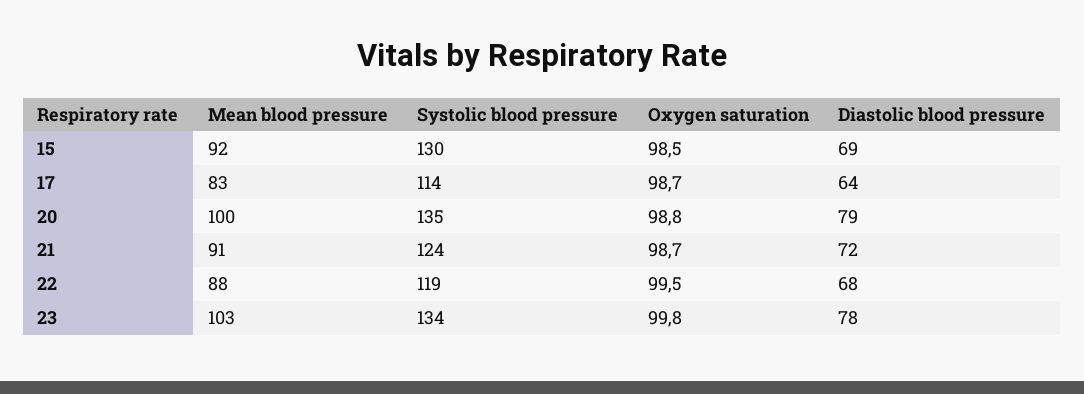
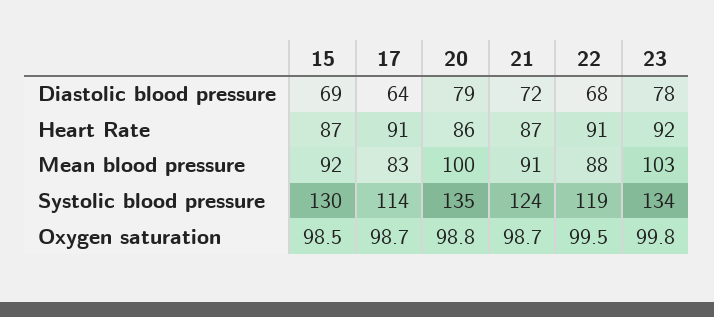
  {
    "Mean blood pressure": {
      "15": 92,
      "17": 83,
      "20": 100,
      "21": 91,
      "22": 88,
      "23": 103
    },
    "Systolic blood pressure": {
      "15": 130,
      "17": 114,
      "20": 135,
      "21": 124,
      "22": 119,
      "23": 134
    },
    "Oxygen saturation": {
      "15": 98.5,
      "17": 98.7,
      "20": 98.8,
      "21": 98.7,
      "22": 99.5,
      "23": 99.8
    },
    "Diastolic blood pressure": {
      "15": 69,
      "17": 64,
      "20": 79,
      "21": 72,
      "22": 68,
      "23": 78
-   }
+   },
+   "Heart Rate": {
+     "15": 87,
+     "17": 91,
+     "20": 86,
+     "21": 87,
+     "22": 91,
+     "23": 92
+   }
  }

